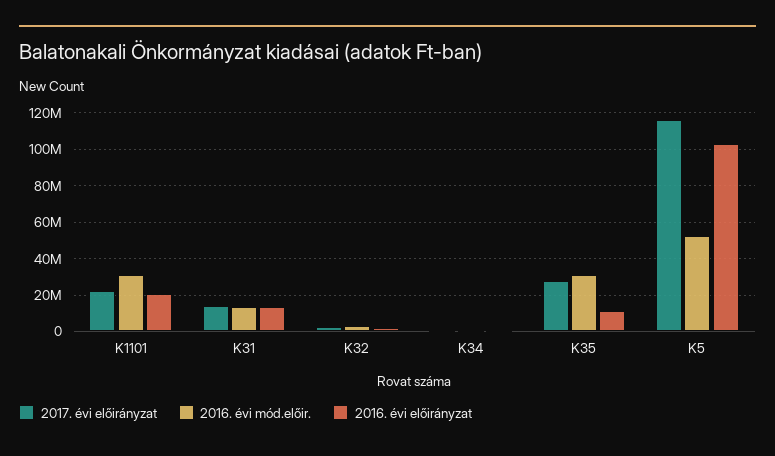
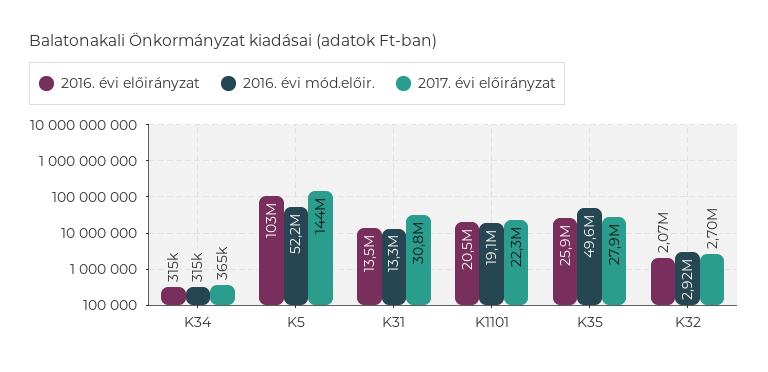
  {
    "2017. évi előirányzat": {
      "K1101": 22300000,
-     "K31": 15000000,
+     "K31": 30800000,
      "K32": 2700000,
      "K34": 365000,
      "K35": 27900000,
-     "K5": 115000000
+     "K5": 144000000
    },
    "2016. évi mód.előir.": {
-     "K1101": 30000000,
+     "K1101": 19100000,
      "K31": 13300000,
      "K32": 2920000,
      "K34": 315000,
-     "K35": 30000000,
+     "K35": 49600000,
      "K5": 52200000
    },
    "2016. évi előirányzat": {
      "K1101": 20500000,
      "K31": 13500000,
      "K32": 2070000,
      "K34": 315000,
-     "K35": 10000000,
+     "K35": 25900000,
      "K5": 103000000
    }
  }

